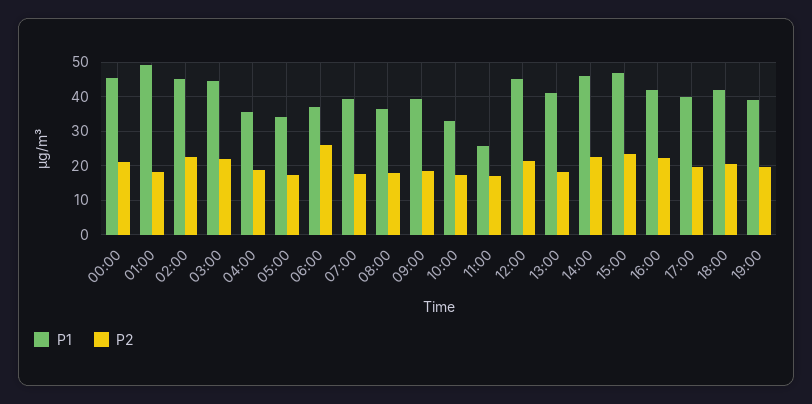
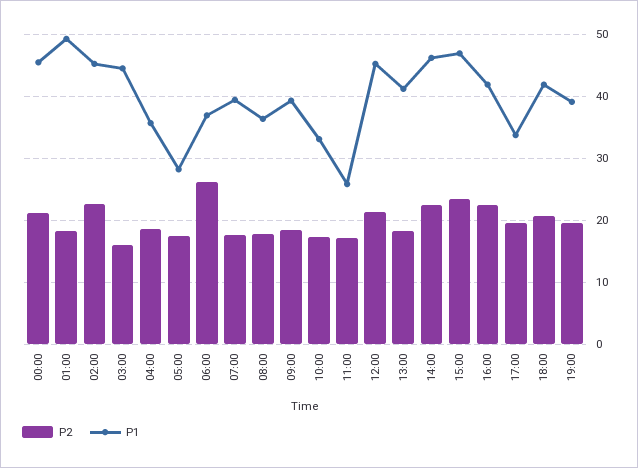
  {
    "P1": {
      "00:00": 45,
      "01:00": 49,
      "02:00": 45,
      "03:00": 45,
      "04:00": 36,
-     "05:00": 34,
+     "05:00": 28,
      "06:00": 37,
      "07:00": 39,
      "08:00": 36,
      "09:00": 39,
      "10:00": 33,
      "11:00": 26,
      "12:00": 45,
      "13:00": 41,
      "14:00": 46,
      "15:00": 47,
      "16:00": 42,
-     "17:00": 40,
+     "17:00": 34,
      "18:00": 42,
      "19:00": 39
    },
    "P2": {
      "00:00": 21,
      "01:00": 18,
      "02:00": 23,
-     "03:00": 22,
+     "03:00": 16,
      "04:00": 19,
      "05:00": 17,
      "06:00": 26,
      "07:00": 18,
      "08:00": 18,
      "09:00": 18,
      "10:00": 17,
      "11:00": 17,
      "12:00": 21,
      "13:00": 18,
      "14:00": 23,
      "15:00": 23,
      "16:00": 22,
      "17:00": 20,
      "18:00": 21,
      "19:00": 20
    }
  }

